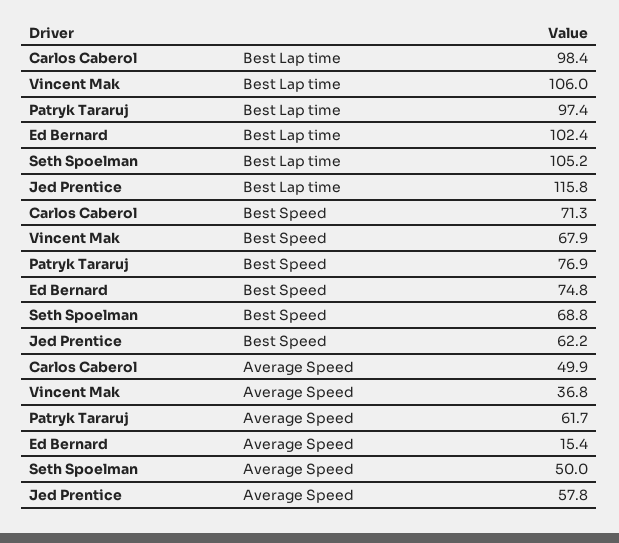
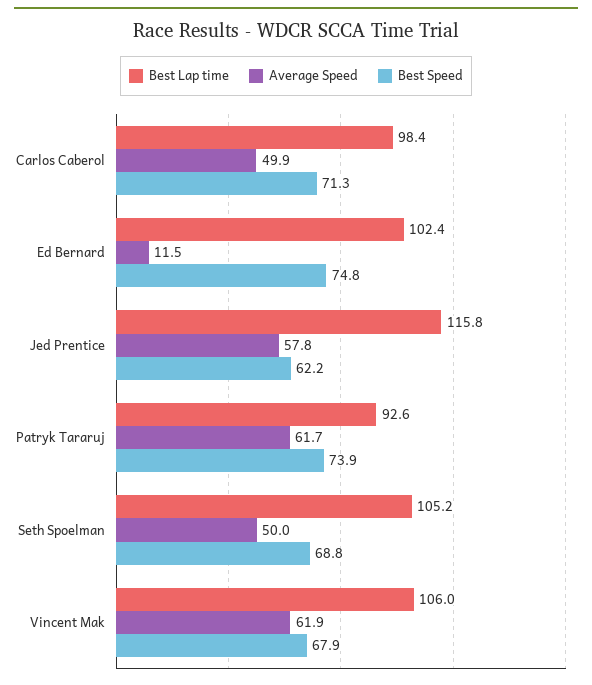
  {
    "Best Lap time": {
      "Carlos Caberol": 98.4,
      "Vincent Mak": 106,
-     "Patryk Tararuj": 97.4,
+     "Patryk Tararuj": 92.6,
      "Ed Bernard": 102.4,
      "Seth Spoelman": 105.2,
      "Jed Prentice": 115.8
    },
    "Best Speed": {
      "Carlos Caberol": 71.3,
      "Vincent Mak": 67.9,
-     "Patryk Tararuj": 76.9,
+     "Patryk Tararuj": 73.9,
      "Ed Bernard": 74.8,
      "Seth Spoelman": 68.8,
      "Jed Prentice": 62.2
    },
    "Average Speed": {
      "Carlos Caberol": 49.9,
-     "Vincent Mak": 36.8,
+     "Vincent Mak": 61.9,
      "Patryk Tararuj": 61.7,
-     "Ed Bernard": 15.4,
+     "Ed Bernard": 11.5,
      "Seth Spoelman": 50,
      "Jed Prentice": 57.8
    }
  }

